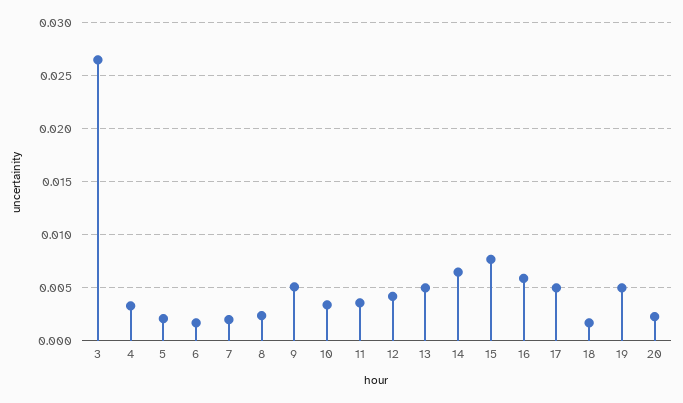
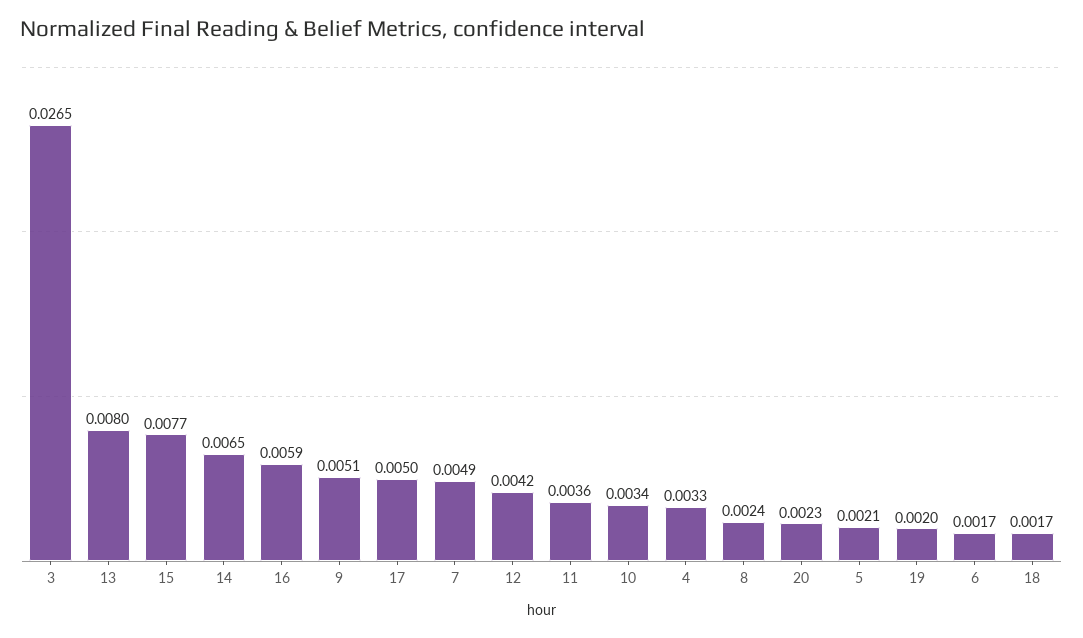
  {
    "3": 0.0265,
    "4": 0.0033,
    "5": 0.0021,
    "6": 0.0017,
-   "7": 0.002,
+   "7": 0.0049,
    "8": 0.0024,
    "9": 0.0051,
    "10": 0.0034,
    "11": 0.0036,
    "12": 0.0042,
-   "13": 0.005,
+   "13": 0.008,
    "14": 0.0065,
    "15": 0.0077,
    "16": 0.0059,
    "17": 0.005,
    "18": 0.0017,
-   "19": 0.005,
+   "19": 0.002,
    "20": 0.0023
  }

